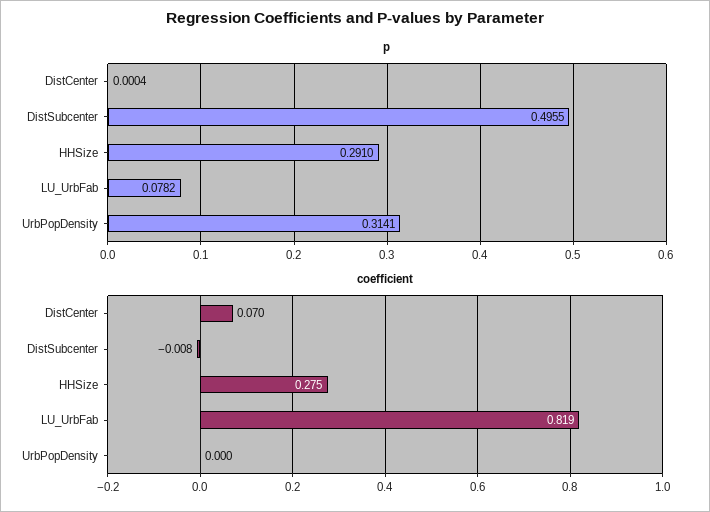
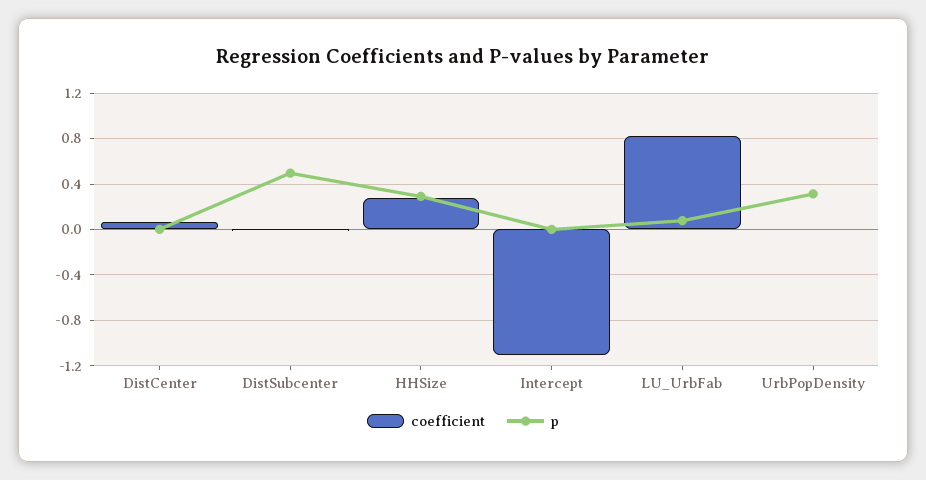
  {
    "p": {
      "DistCenter": 0.0004,
      "DistSubcenter": 0.4955,
      "HHSize": 0.291,
      "LU_UrbFab": 0.0782,
-     "UrbPopDensity": 0.3141
+     "UrbPopDensity": 0.3141,
+     "Intercept": 0
    },
    "coefficient": {
      "DistCenter": 0.07,
      "DistSubcenter": -0.008,
      "HHSize": 0.275,
      "LU_UrbFab": 0.819,
-     "UrbPopDensity": 0
+     "UrbPopDensity": 0,
+     "Intercept": -1.1
    }
  }

